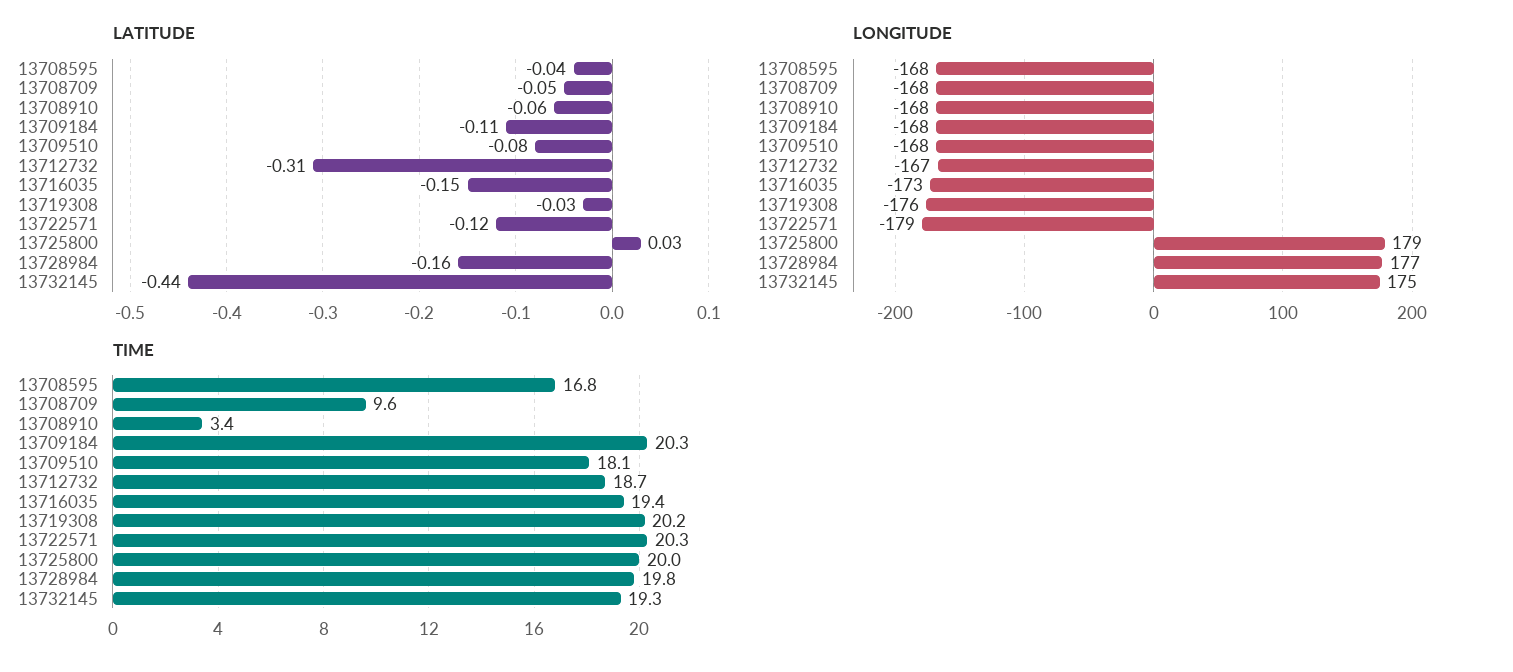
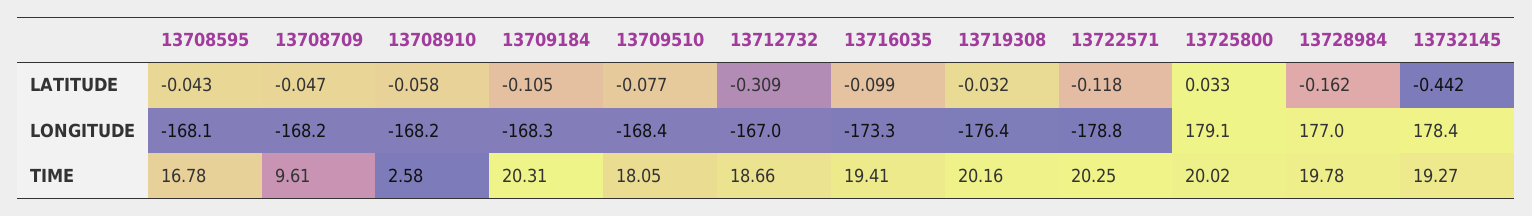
  {
    "LATITUDE": {
      "13708595": -0.043,
      "13708709": -0.047,
      "13708910": -0.058,
      "13709184": -0.105,
      "13709510": -0.077,
      "13712732": -0.309,
-     "13716035": -0.15,
+     "13716035": -0.099,
      "13719308": -0.032,
      "13722571": -0.118,
      "13725800": 0.033,
      "13728984": -0.162,
      "13732145": -0.442
    },
    "LONGITUDE": {
      "13708595": -168.1,
      "13708709": -168.2,
      "13708910": -168.2,
      "13709184": -168.3,
      "13709510": -168.4,
      "13712732": -167,
      "13716035": -173.3,
      "13719308": -176.4,
      "13722571": -178.8,
      "13725800": 179.1,
      "13728984": 177,
-     "13732145": 175
+     "13732145": 178.4
    },
    "TIME": {
      "13708595": 16.78,
      "13708709": 9.61,
-     "13708910": 3.4,
+     "13708910": 2.58,
      "13709184": 20.31,
      "13709510": 18.05,
      "13712732": 18.66,
      "13716035": 19.41,
      "13719308": 20.16,
      "13722571": 20.25,
      "13725800": 20.02,
      "13728984": 19.78,
      "13732145": 19.27
    }
  }

